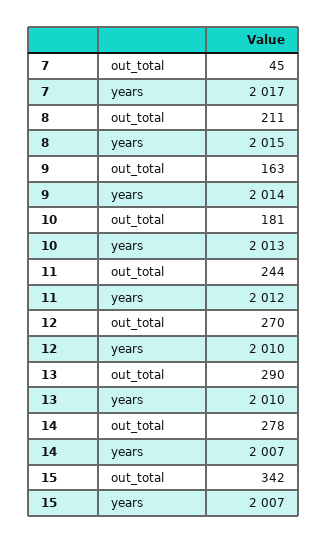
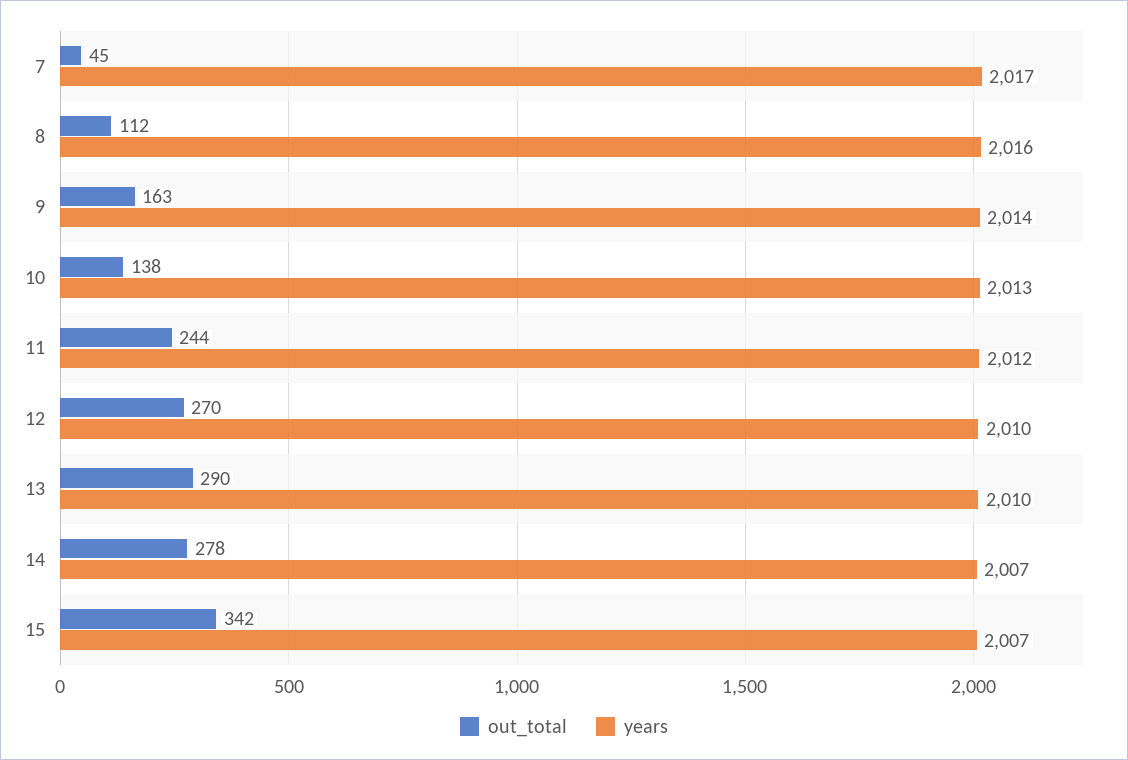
  {
    "out_total": {
      "7": 45,
-     "8": 211,
+     "8": 112,
      "9": 163,
-     "10": 181,
+     "10": 138,
      "11": 244,
      "12": 270,
      "13": 290,
      "14": 278,
      "15": 342
    },
    "years": {
      "7": 2017,
-     "8": 2015,
+     "8": 2016,
      "9": 2014,
      "10": 2013,
      "11": 2012,
      "12": 2010,
      "13": 2010,
      "14": 2007,
      "15": 2007
    }
  }

